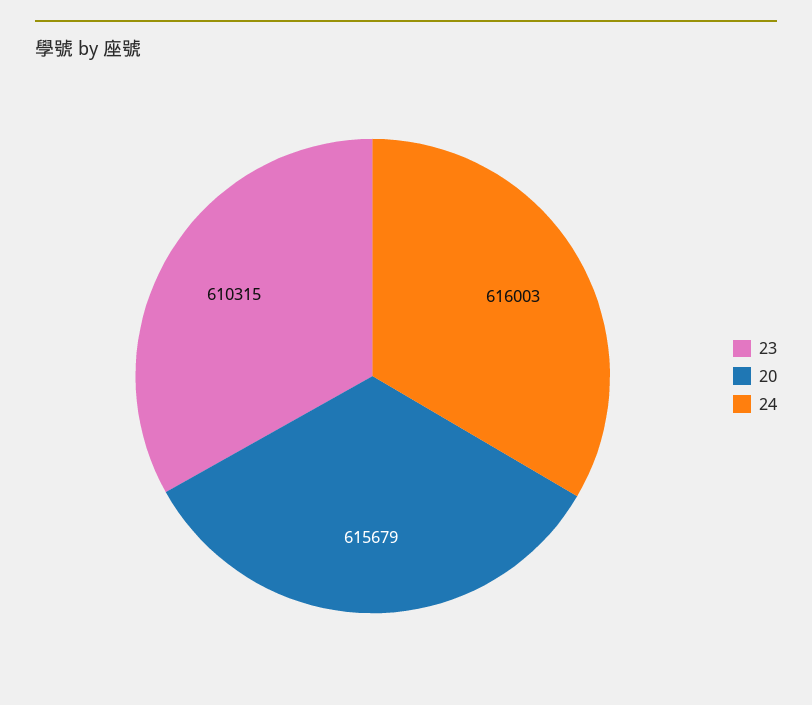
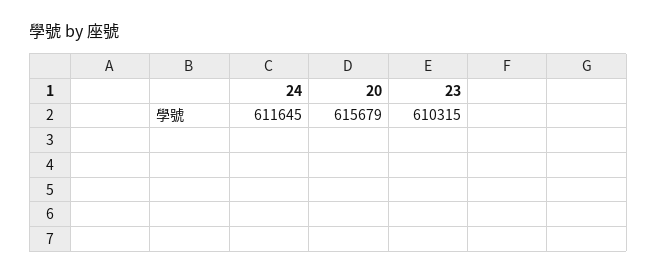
  {
    "23": 610315,
    "20": 615679,
-   "24": 616003
+   "24": 611645
  }

